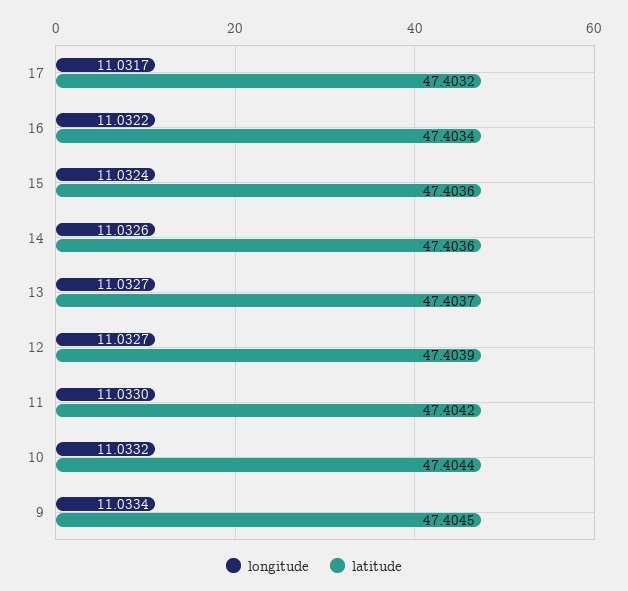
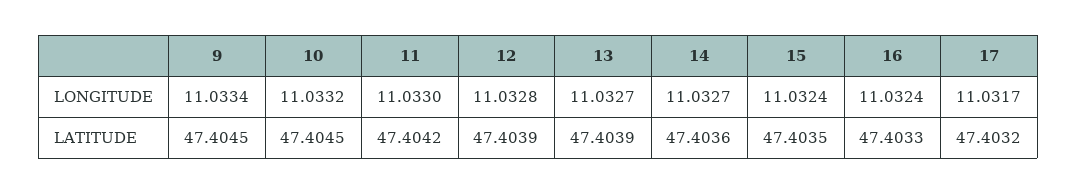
  {
    "longitude": {
      "17": 11.0317,
-     "16": 11.0322,
+     "16": 11.0324,
      "15": 11.0324,
-     "14": 11.0326,
+     "14": 11.0327,
      "13": 11.0327,
-     "12": 11.0327,
+     "12": 11.0328,
      "11": 11.033,
      "10": 11.0332,
      "9": 11.0334
    },
    "latitude": {
      "17": 47.4032,
-     "16": 47.4034,
+     "16": 47.4033,
-     "15": 47.4036,
+     "15": 47.4035,
      "14": 47.4036,
-     "13": 47.4037,
+     "13": 47.4039,
      "12": 47.4039,
      "11": 47.4042,
-     "10": 47.4044,
+     "10": 47.4045,
      "9": 47.4045
    }
  }

